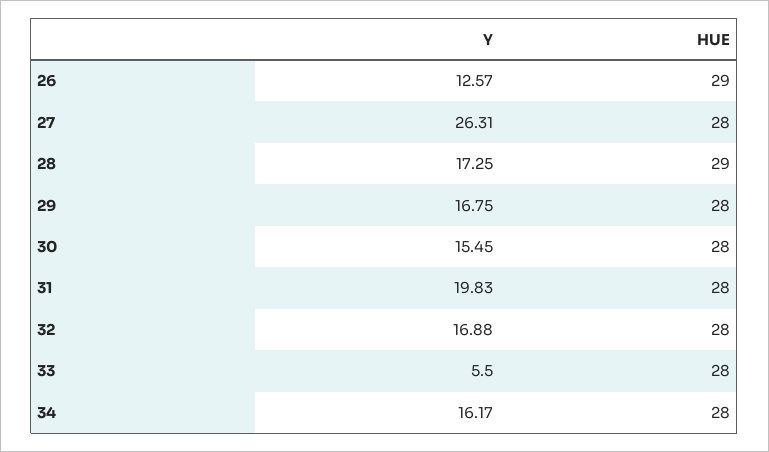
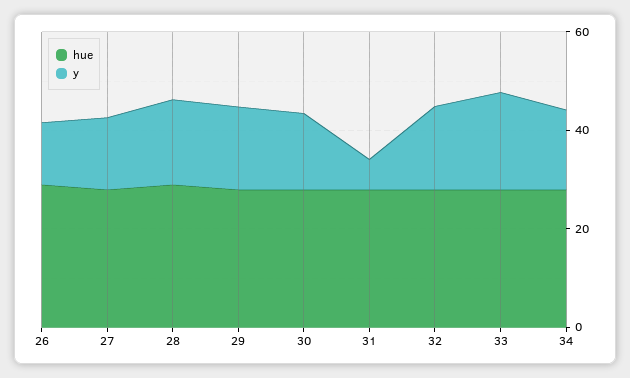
  {
    "Y": {
      "26": 12.57,
-     "27": 26.31,
+     "27": 15,
      "28": 17.25,
      "29": 16.75,
      "30": 15.45,
-     "31": 19.83,
+     "31": 5,
      "32": 16.88,
-     "33": 5.5,
+     "33": 20,
      "34": 16.17
    },
    "HUE": {
      "26": 29,
      "27": 28,
      "28": 29,
      "29": 28,
      "30": 28,
      "31": 28,
      "32": 28,
      "33": 28,
      "34": 28
    }
  }

